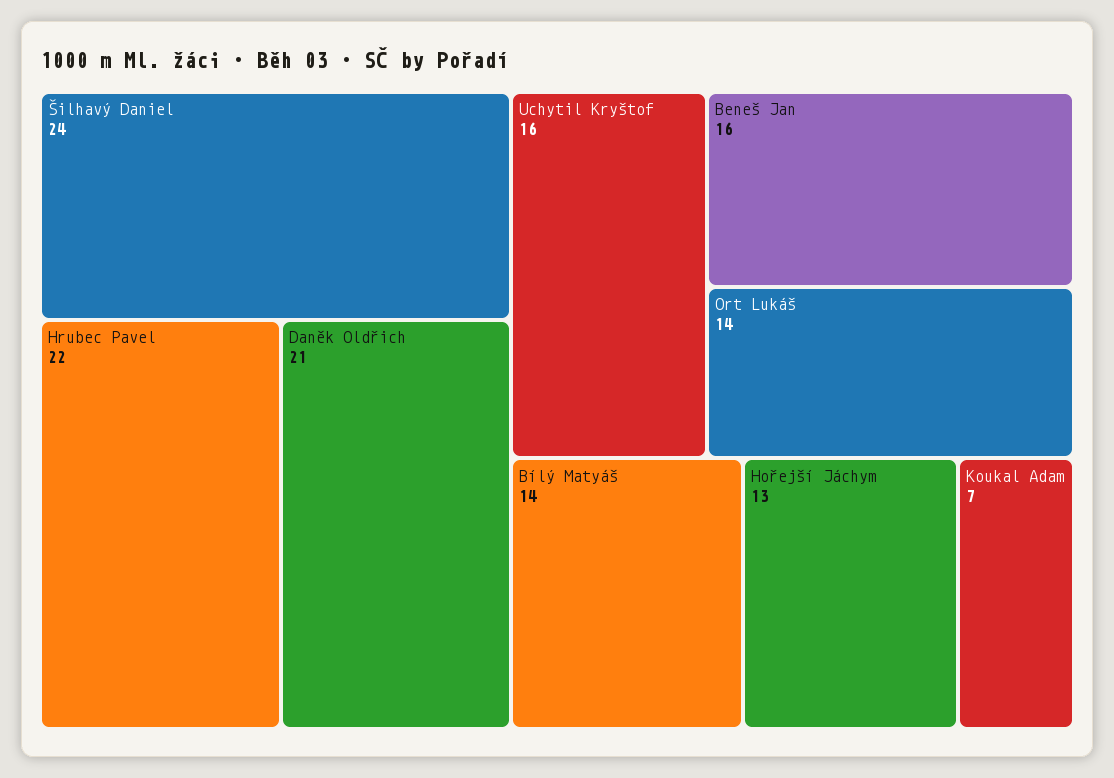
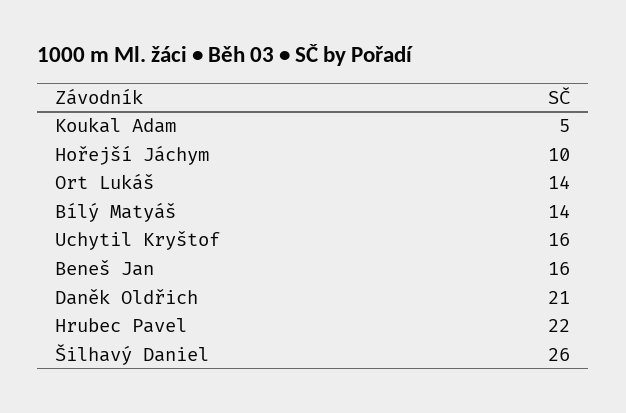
  {
-   "Šilhavý Daniel": 24,
+   "Šilhavý Daniel": 26,
    "Hrubec Pavel": 22,
    "Daněk Oldřich": 21,
    "Uchytil Kryštof": 16,
    "Beneš Jan": 16,
    "Ort Lukáš": 14,
    "Bílý Matyáš": 14,
-   "Hořejší Jáchym": 13,
+   "Hořejší Jáchym": 10,
-   "Koukal Adam": 7
+   "Koukal Adam": 5
  }

